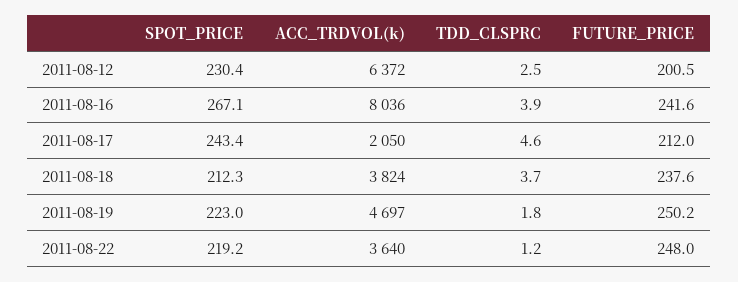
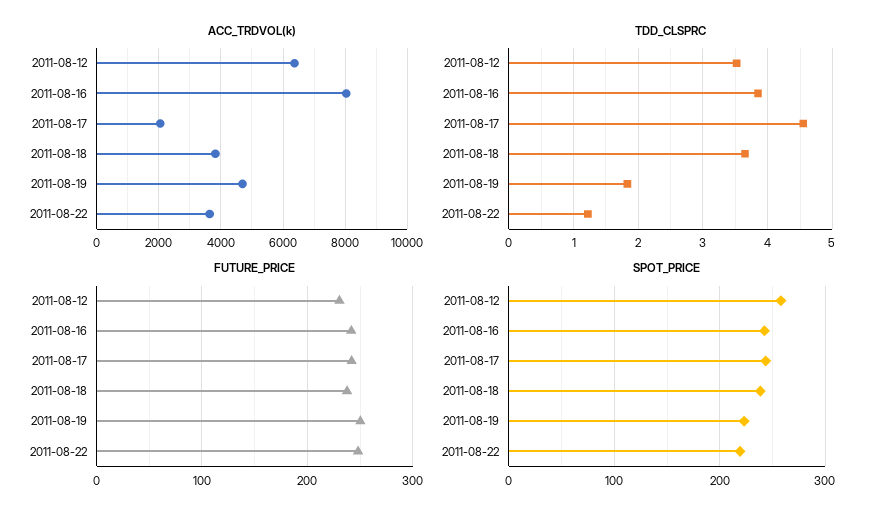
  {
    "SPOT_PRICE": {
-     "2011-08-12": 230.4,
+     "2011-08-12": 260,
-     "2011-08-16": 267.1,
+     "2011-08-16": 240,
      "2011-08-17": 243.4,
-     "2011-08-18": 212.3,
+     "2011-08-18": 240,
      "2011-08-19": 223,
      "2011-08-22": 219.2
    },
    "ACC_TRDVOL(k)": {
      "2011-08-12": 6372,
      "2011-08-16": 8036,
      "2011-08-17": 2050,
      "2011-08-18": 3824,
      "2011-08-19": 4697,
      "2011-08-22": 3640
    },
    "TDD_CLSPRC": {
-     "2011-08-12": 2.5,
+     "2011-08-12": 3.5,
      "2011-08-16": 3.9,
      "2011-08-17": 4.6,
      "2011-08-18": 3.7,
      "2011-08-19": 1.8,
      "2011-08-22": 1.2
    },
    "FUTURE_PRICE": {
-     "2011-08-12": 200.5,
+     "2011-08-12": 230,
      "2011-08-16": 241.6,
-     "2011-08-17": 212,
+     "2011-08-17": 240,
      "2011-08-18": 237.6,
      "2011-08-19": 250.2,
      "2011-08-22": 248
    }
  }

